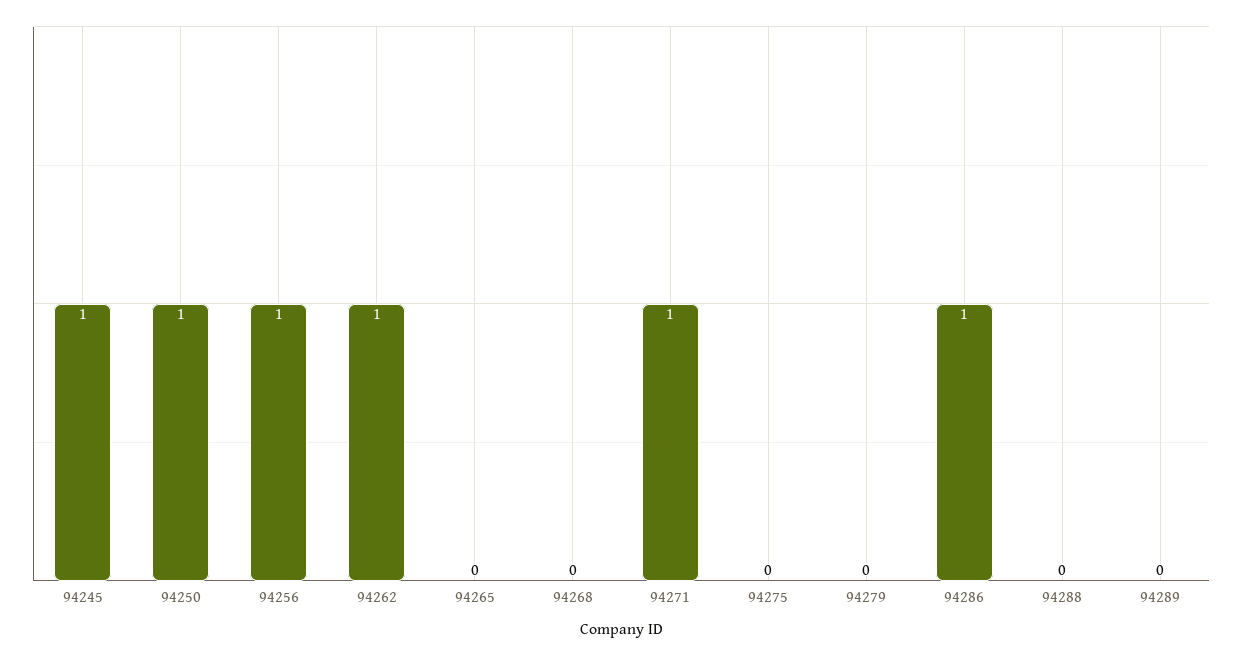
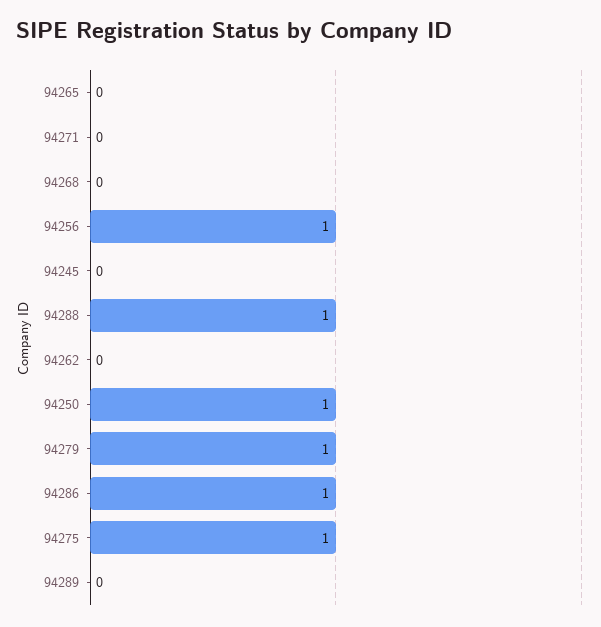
  {
-   "94245": 1,
+   "94245": 0,
    "94250": 1,
    "94256": 1,
-   "94262": 1,
+   "94262": 0,
    "94265": 0,
    "94268": 0,
-   "94271": 1,
+   "94271": 0,
-   "94275": 0,
+   "94275": 1,
-   "94279": 0,
+   "94279": 1,
    "94286": 1,
-   "94288": 0,
+   "94288": 1,
    "94289": 0
  }

